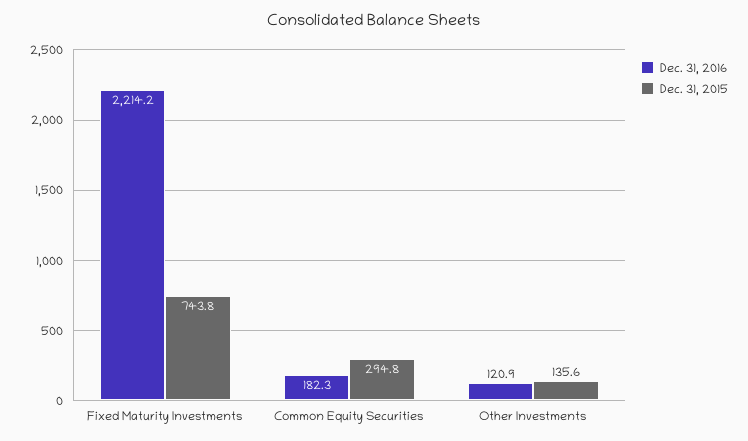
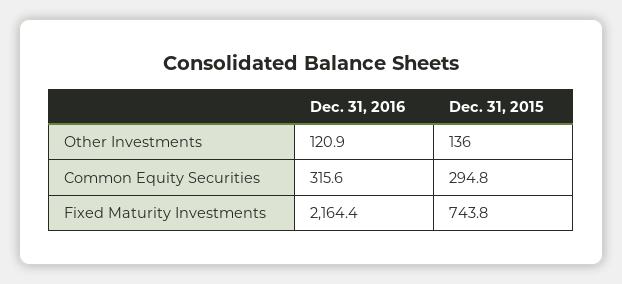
  {
    "Dec. 31, 2016": {
-     "Fixed Maturity Investments": 2214.2,
+     "Fixed Maturity Investments": 2164.4,
-     "Common Equity Securities": 182.3,
+     "Common Equity Securities": 315.6,
      "Other Investments": 120.9
    },
    "Dec. 31, 2015": {
      "Fixed Maturity Investments": 743.8,
      "Common Equity Securities": 294.8,
-     "Other Investments": 135.6
+     "Other Investments": 136
    }
  }

